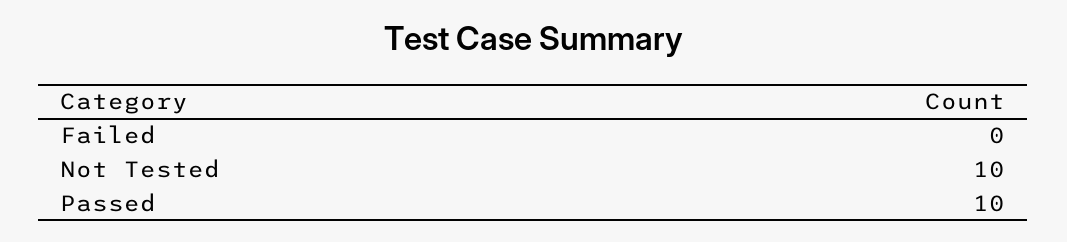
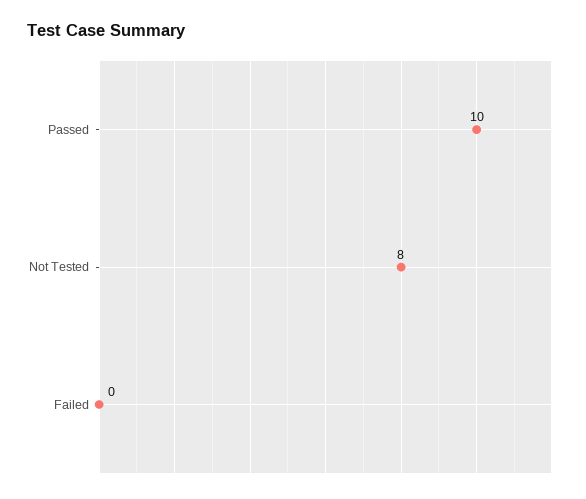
  {
    "Failed": 0,
-   "Not Tested": 10,
+   "Not Tested": 8,
    "Passed": 10
  }

